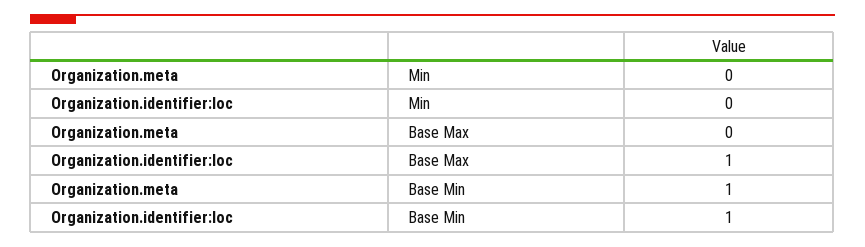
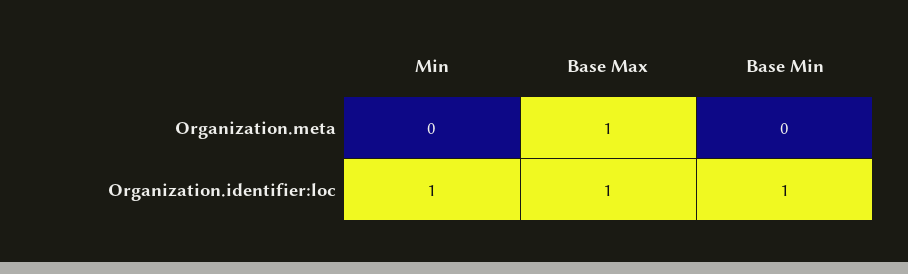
  {
    "Organization.meta": {
      "Min": 0,
-     "Base Max": 0,
+     "Base Max": 1,
-     "Base Min": 1
+     "Base Min": 0
    },
    "Organization.identifier:loc": {
-     "Min": 0,
+     "Min": 1,
      "Base Max": 1,
      "Base Min": 1
    }
  }

